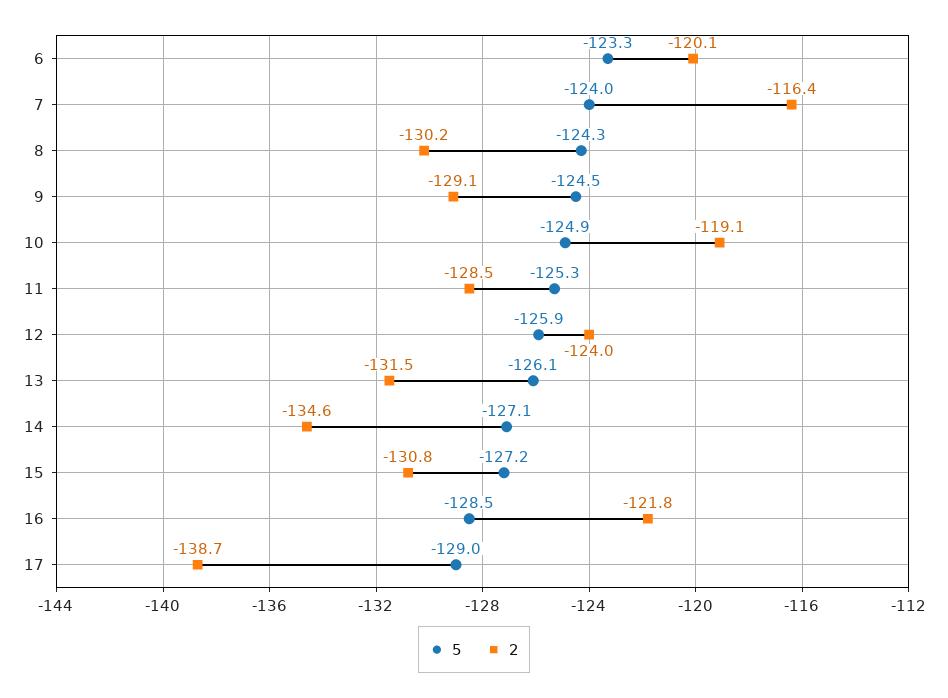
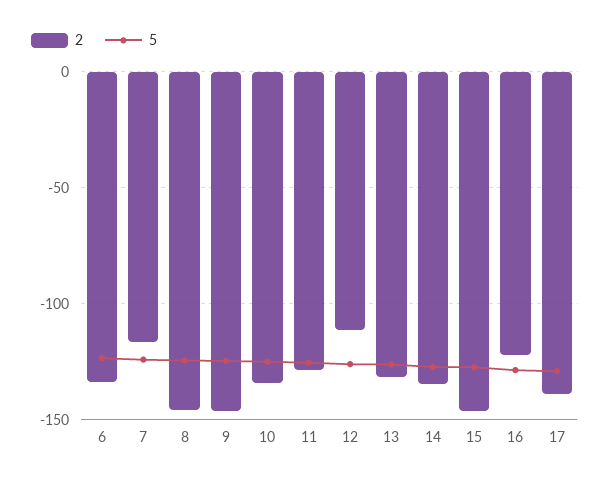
  {
    "5": {
      "6": -123.3,
      "7": -124,
      "8": -124.3,
      "9": -124.5,
      "10": -124.9,
      "11": -125.3,
      "12": -125.9,
      "13": -126.1,
      "14": -127.1,
      "15": -127.2,
      "16": -128.5,
      "17": -129
    },
    "2": {
-     "6": -120.1,
+     "6": -135,
      "7": -116.4,
-     "8": -130.2,
+     "8": -145,
-     "9": -129.1,
+     "9": -145,
-     "10": -119.1,
+     "10": -135,
      "11": -128.5,
-     "12": -124,
+     "12": -110,
      "13": -131.5,
      "14": -134.6,
-     "15": -130.8,
+     "15": -145,
      "16": -121.8,
      "17": -138.7
    }
  }

